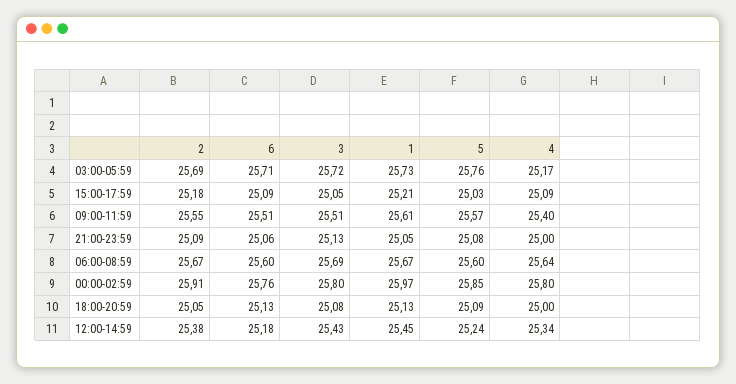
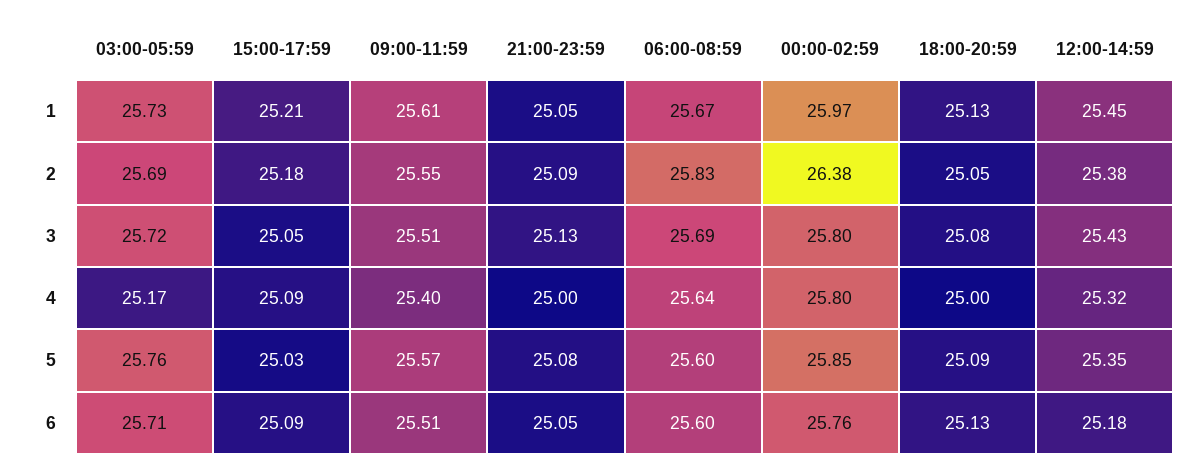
  {
    "2": {
      "03:00-05:59": 25.69,
      "15:00-17:59": 25.18,
      "09:00-11:59": 25.55,
      "21:00-23:59": 25.09,
-     "06:00-08:59": 25.67,
+     "06:00-08:59": 25.83,
-     "00:00-02:59": 25.91,
+     "00:00-02:59": 26.38,
      "18:00-20:59": 25.05,
      "12:00-14:59": 25.38
    },
    "6": {
      "03:00-05:59": 25.71,
      "15:00-17:59": 25.09,
      "09:00-11:59": 25.51,
-     "21:00-23:59": 25.06,
+     "21:00-23:59": 25.05,
      "06:00-08:59": 25.6,
      "00:00-02:59": 25.76,
      "18:00-20:59": 25.13,
      "12:00-14:59": 25.18
    },
    "3": {
      "03:00-05:59": 25.72,
      "15:00-17:59": 25.05,
      "09:00-11:59": 25.51,
      "21:00-23:59": 25.13,
      "06:00-08:59": 25.69,
      "00:00-02:59": 25.8,
      "18:00-20:59": 25.08,
      "12:00-14:59": 25.43
    },
    "1": {
      "03:00-05:59": 25.73,
      "15:00-17:59": 25.21,
      "09:00-11:59": 25.61,
      "21:00-23:59": 25.05,
      "06:00-08:59": 25.67,
      "00:00-02:59": 25.97,
      "18:00-20:59": 25.13,
      "12:00-14:59": 25.45
    },
    "5": {
      "03:00-05:59": 25.76,
      "15:00-17:59": 25.03,
      "09:00-11:59": 25.57,
      "21:00-23:59": 25.08,
      "06:00-08:59": 25.6,
      "00:00-02:59": 25.85,
      "18:00-20:59": 25.09,
-     "12:00-14:59": 25.24
+     "12:00-14:59": 25.35
    },
    "4": {
      "03:00-05:59": 25.17,
      "15:00-17:59": 25.09,
      "09:00-11:59": 25.4,
      "21:00-23:59": 25,
      "06:00-08:59": 25.64,
      "00:00-02:59": 25.8,
      "18:00-20:59": 25,
-     "12:00-14:59": 25.34
+     "12:00-14:59": 25.32
    }
  }

